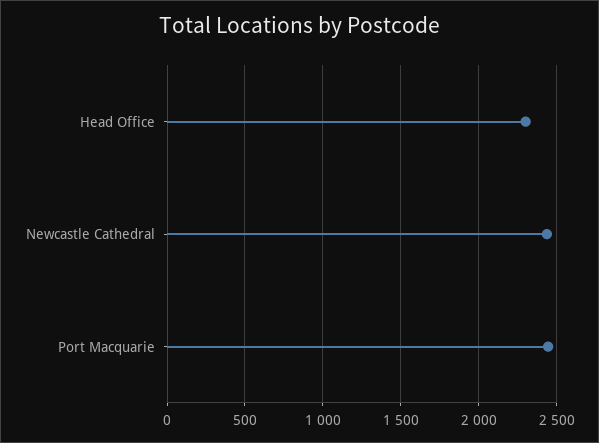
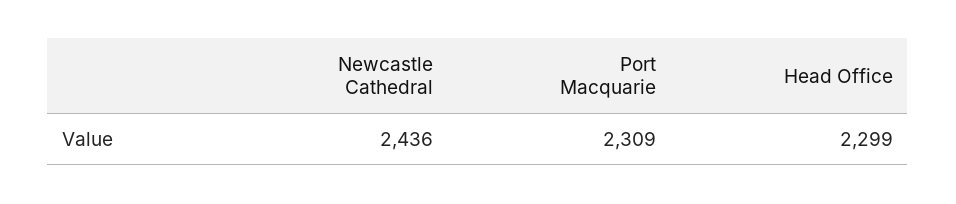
  {
    "Head Office": 2299,
    "Newcastle Cathedral": 2436,
-   "Port Macquarie": 2450
+   "Port Macquarie": 2309
  }

